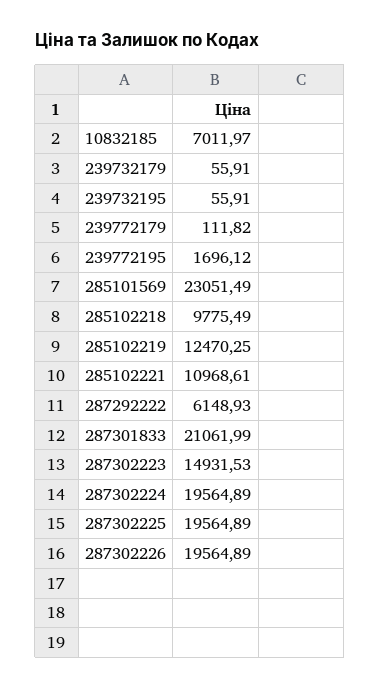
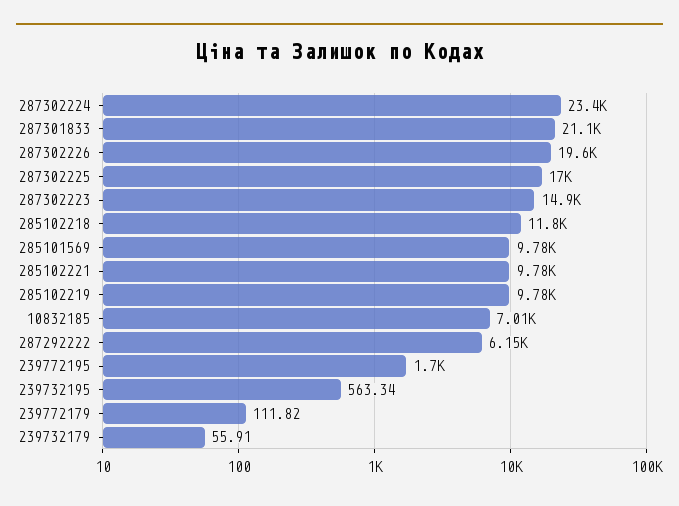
  {
    "10832185": 7011.97,
    "239732179": 55.91,
-   "239732195": 55.91,
+   "239732195": 563.34,
    "239772179": 111.82,
    "239772195": 1696.12,
-   "285101569": 23051.49,
+   "285101569": 9780,
-   "285102218": 9775.49,
+   "285102218": 11800,
-   "285102219": 12470.25,
+   "285102219": 9780,
-   "285102221": 10968.61,
+   "285102221": 9780,
    "287292222": 6148.93,
    "287301833": 21061.99,
    "287302223": 14931.53,
-   "287302224": 19564.89,
+   "287302224": 23400,
-   "287302225": 19564.89,
+   "287302225": 17000,
    "287302226": 19564.89
  }

